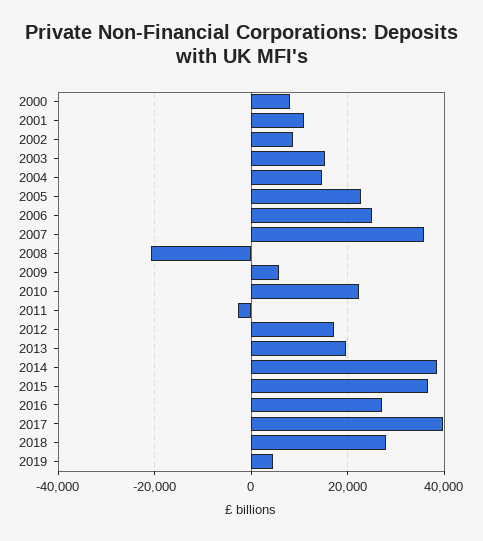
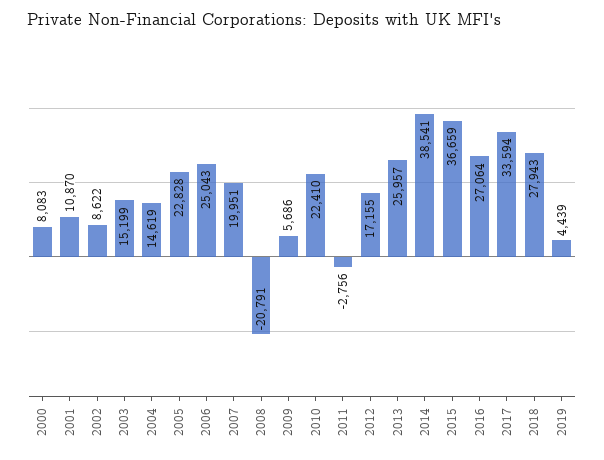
  {
    "2000": 8083,
    "2001": 10870,
    "2002": 8622,
    "2003": 15199,
    "2004": 14619,
    "2005": 22828,
    "2006": 25043,
-   "2007": 36000,
+   "2007": 19951,
    "2008": -20791,
    "2009": 5686,
    "2010": 22410,
    "2011": -2756,
    "2012": 17155,
-   "2013": 20000,
+   "2013": 25957,
    "2014": 38541,
    "2015": 36659,
    "2016": 27064,
-   "2017": 40000,
+   "2017": 33594,
    "2018": 27943,
    "2019": 4439
  }

